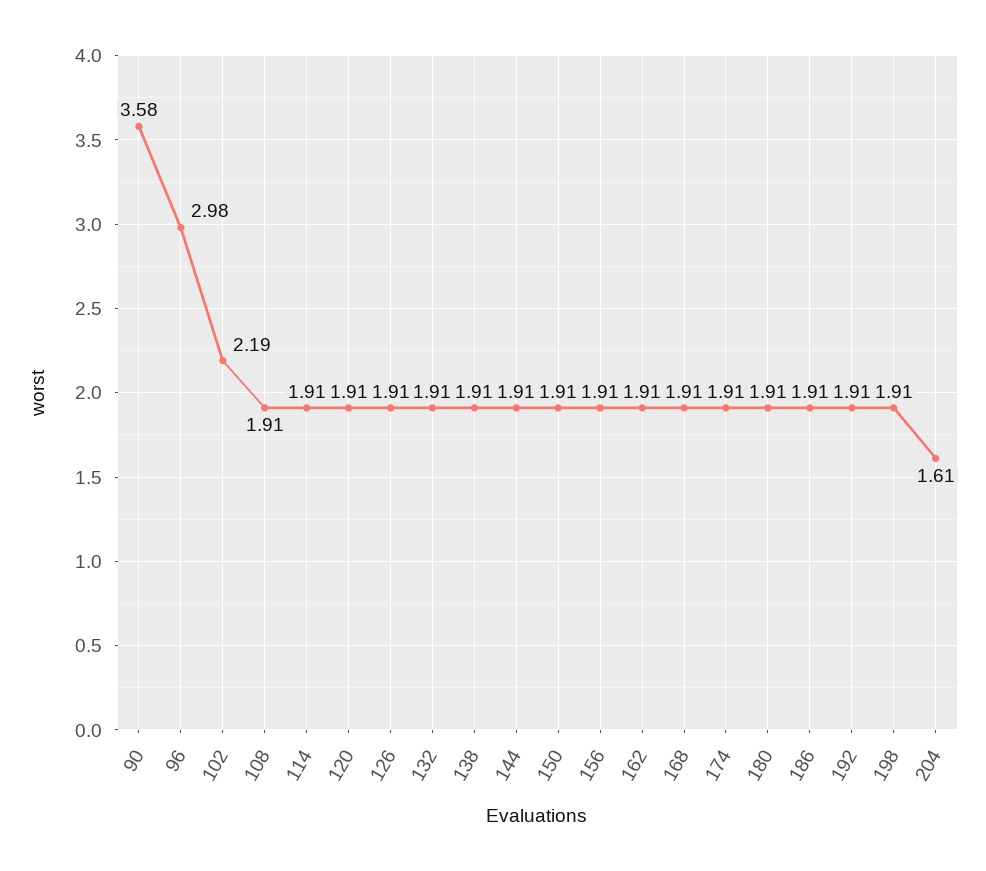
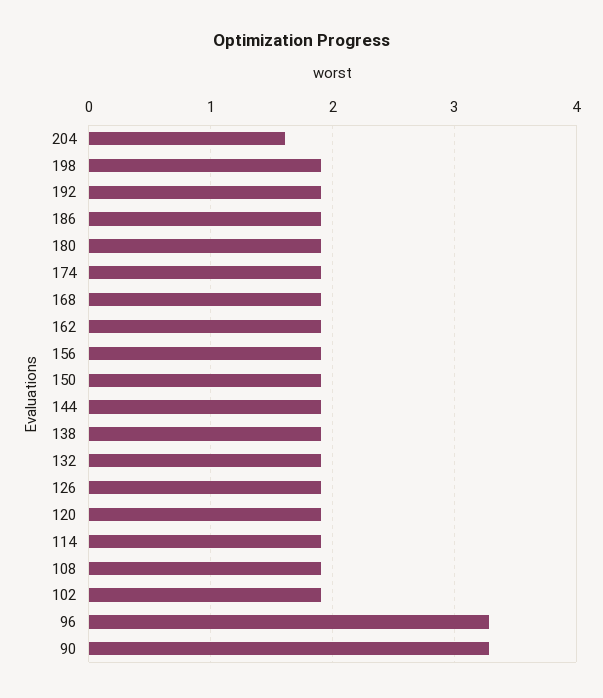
  {
-   "90": 3.58,
+   "90": 3.3,
-   "96": 2.98,
+   "96": 3.3,
-   "102": 2.19,
+   "102": 1.9,
    "108": 1.91,
    "114": 1.91,
    "120": 1.91,
    "126": 1.91,
    "132": 1.91,
    "138": 1.91,
    "144": 1.91,
    "150": 1.91,
    "156": 1.91,
    "162": 1.91,
    "168": 1.91,
    "174": 1.91,
    "180": 1.91,
    "186": 1.91,
    "192": 1.91,
    "198": 1.91,
    "204": 1.61
  }

